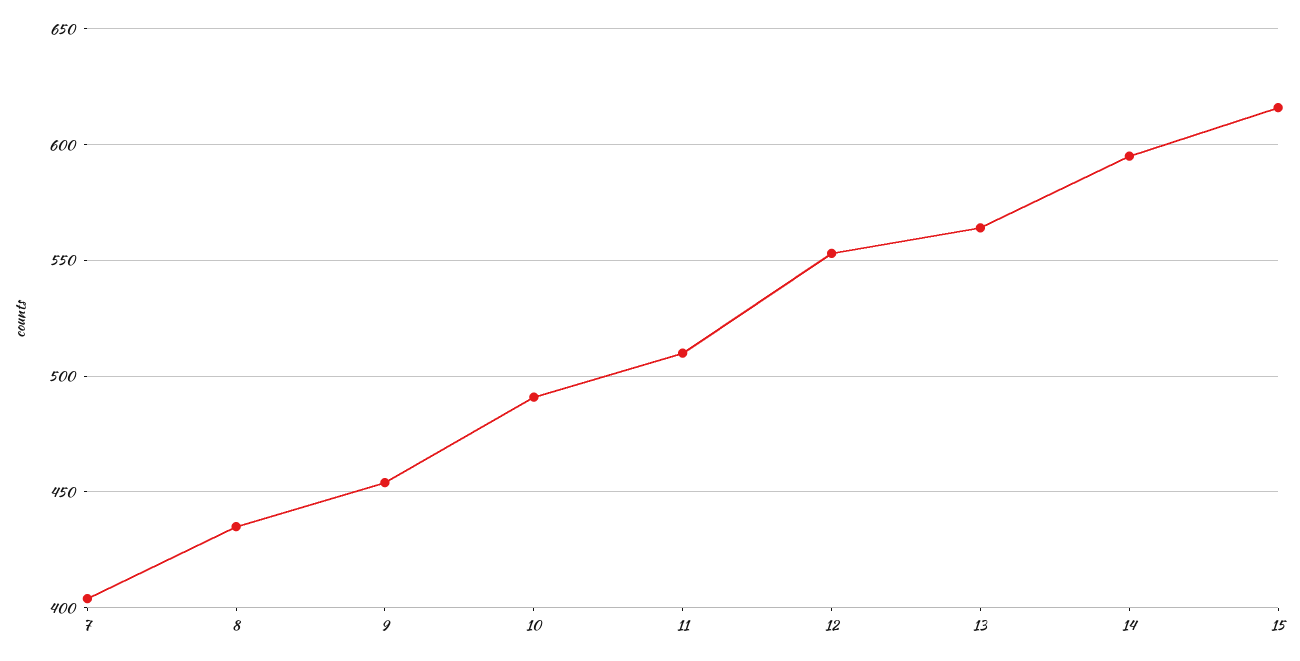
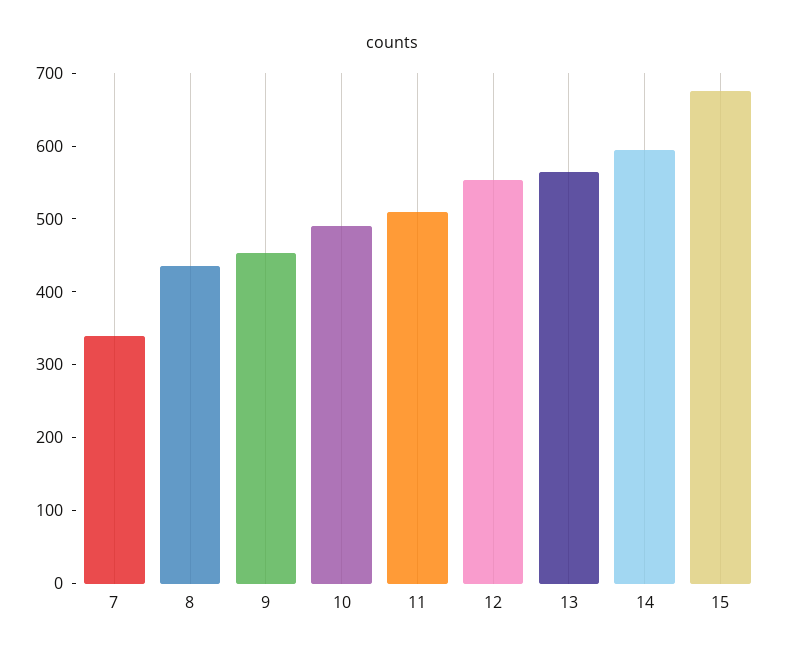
  {
-   "7": 405,
+   "7": 340,
    "8": 435,
    "9": 455,
    "10": 490,
    "11": 510,
    "12": 555,
    "13": 565,
    "14": 595,
-   "15": 615
+   "15": 680
  }

